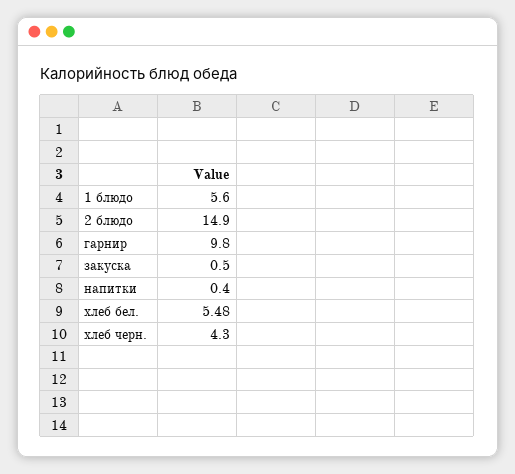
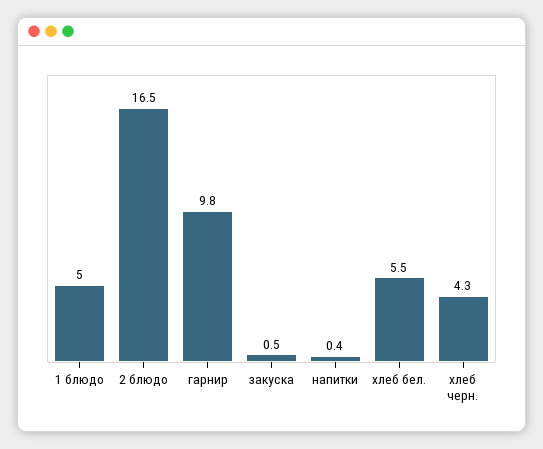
  {
-   "1 блюдо": 5.6,
+   "1 блюдо": 5,
-   "2 блюдо": 14.9,
+   "2 блюдо": 16.5,
    "гарнир": 9.8,
    "закуска": 0.5,
    "напитки": 0.4,
    "хлеб бел.": 5.48,
    "хлеб черн.": 4.3
  }

